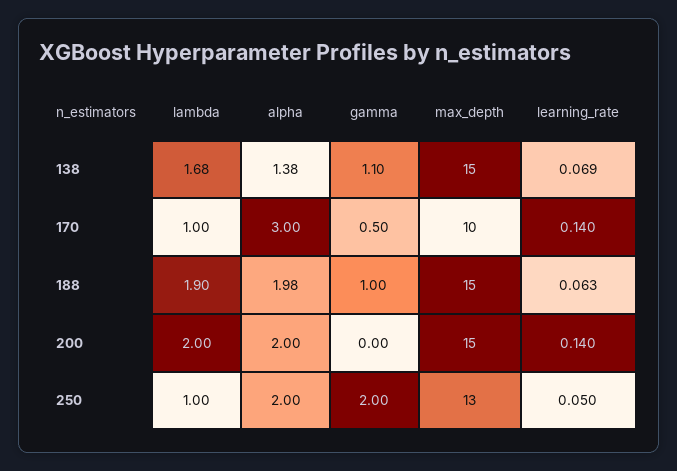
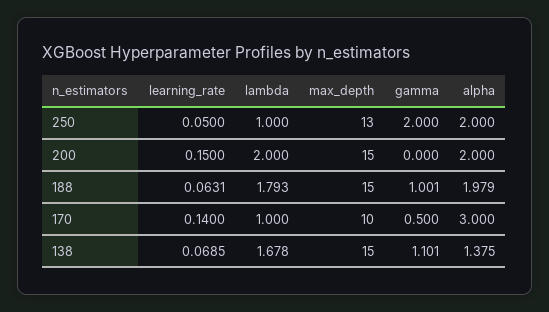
  {
    "lambda": {
      "138": 1.678,
      "170": 1,
-     "188": 1.9,
+     "188": 1.793,
      "200": 2,
      "250": 1
    },
    "alpha": {
      "138": 1.375,
      "170": 3,
      "188": 1.979,
      "200": 2,
      "250": 2
    },
    "gamma": {
      "138": 1.101,
      "170": 0.5,
      "188": 1.001,
      "200": 0,
      "250": 2
    },
    "max_depth": {
      "138": 15,
      "170": 10,
      "188": 15,
      "200": 15,
      "250": 13
    },
    "learning_rate": {
      "138": 0.0685,
      "170": 0.14,
      "188": 0.0631,
-     "200": 0.14,
+     "200": 0.15,
      "250": 0.05
    }
  }

